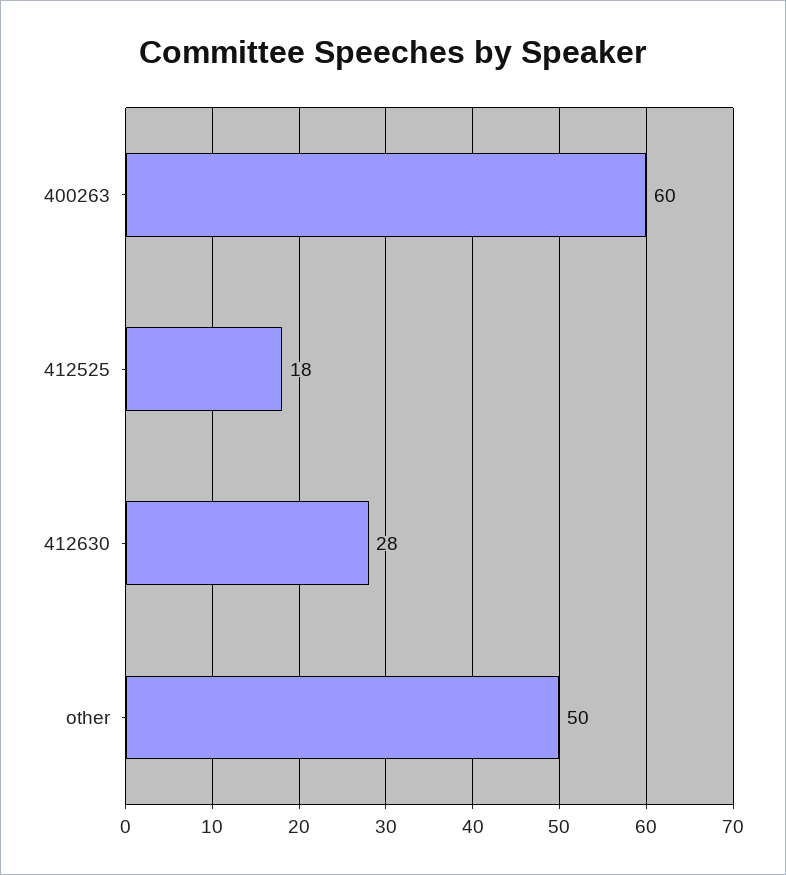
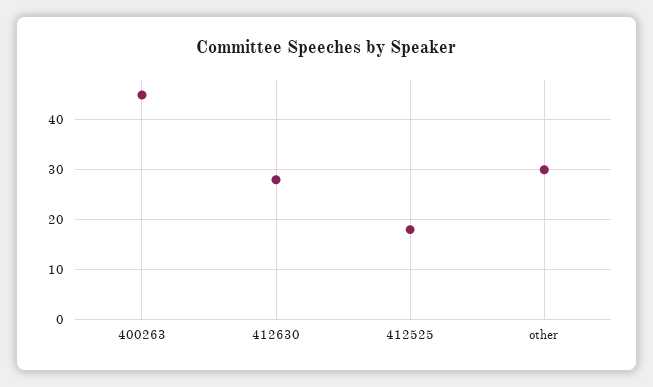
  {
-   "400263": 60,
+   "400263": 45,
    "412525": 18,
    "412630": 28,
-   "other": 50
+   "other": 30
  }

